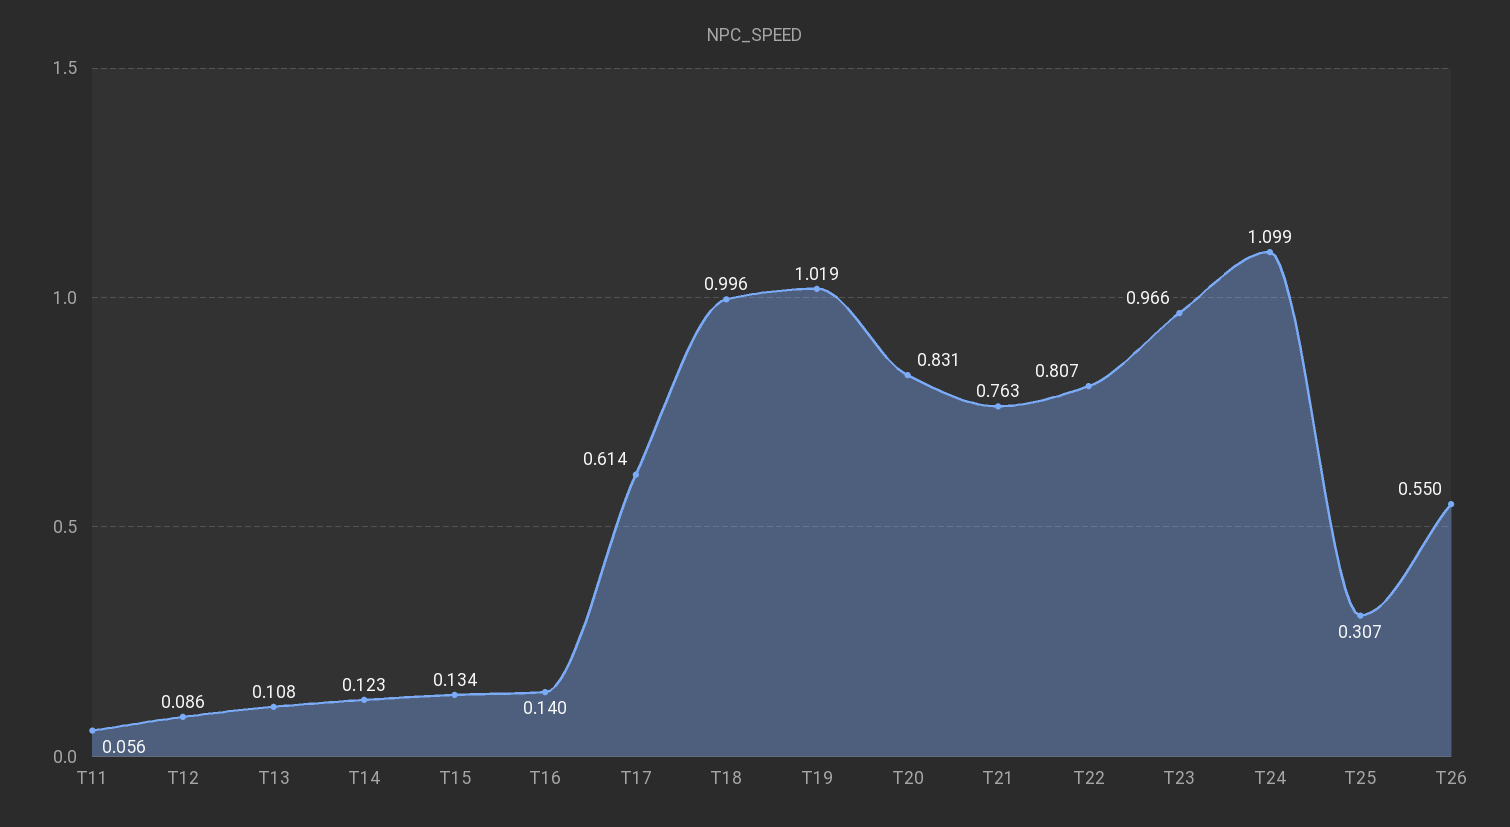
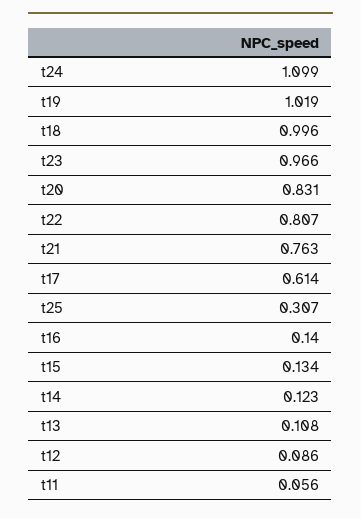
  {
    "T11": 0.056,
    "T12": 0.086,
    "T13": 0.108,
    "T14": 0.123,
    "T15": 0.134,
    "T16": 0.14,
    "T17": 0.614,
    "T18": 0.996,
    "T19": 1.019,
    "T20": 0.831,
    "T21": 0.763,
    "T22": 0.807,
    "T23": 0.966,
    "T24": 1.099,
-   "T25": 0.307,
+   "T25": 0.307
-   "T26": 0.55
  }

